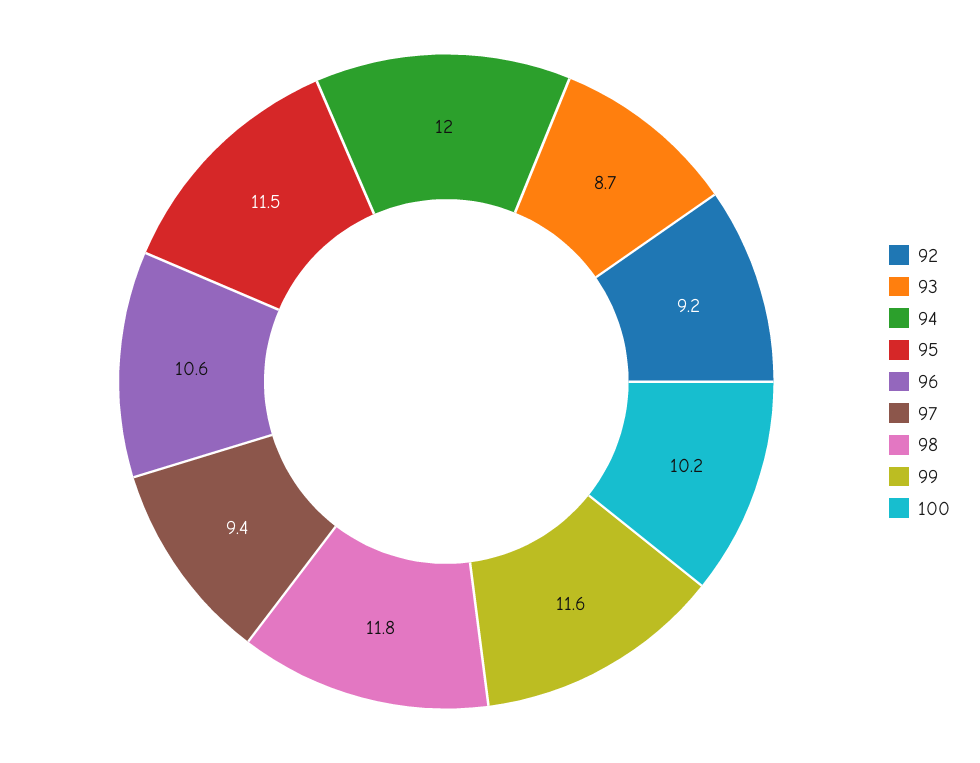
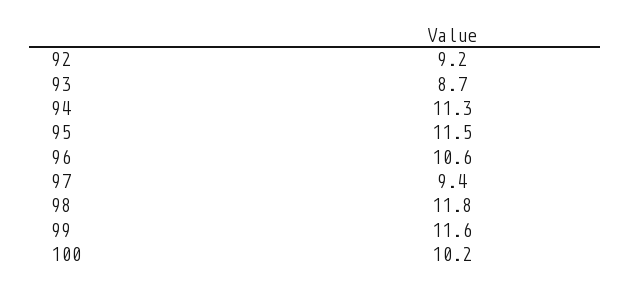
  {
    "92": 9.2,
    "93": 8.7,
-   "94": 12,
+   "94": 11.3,
    "95": 11.5,
    "96": 10.6,
    "97": 9.4,
    "98": 11.8,
    "99": 11.6,
    "100": 10.2
  }

